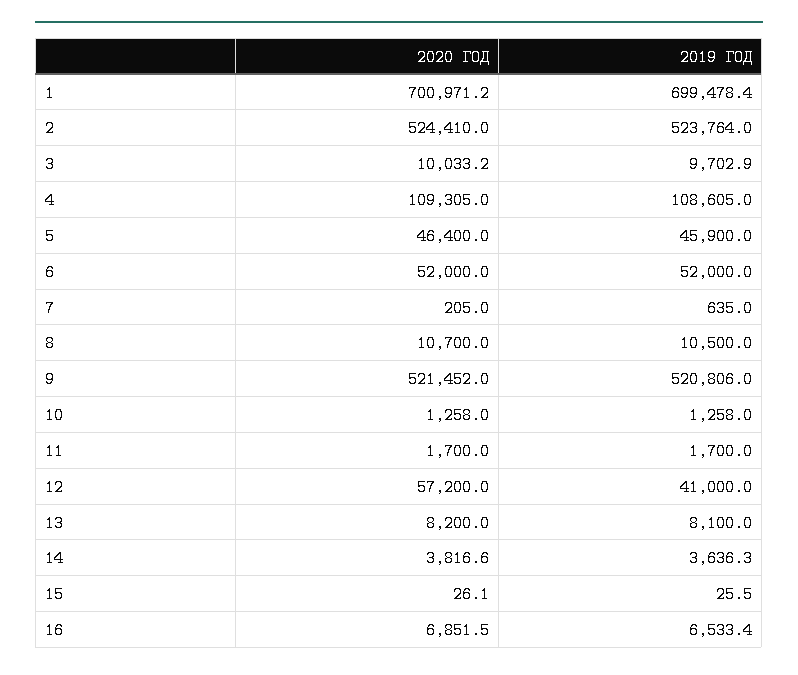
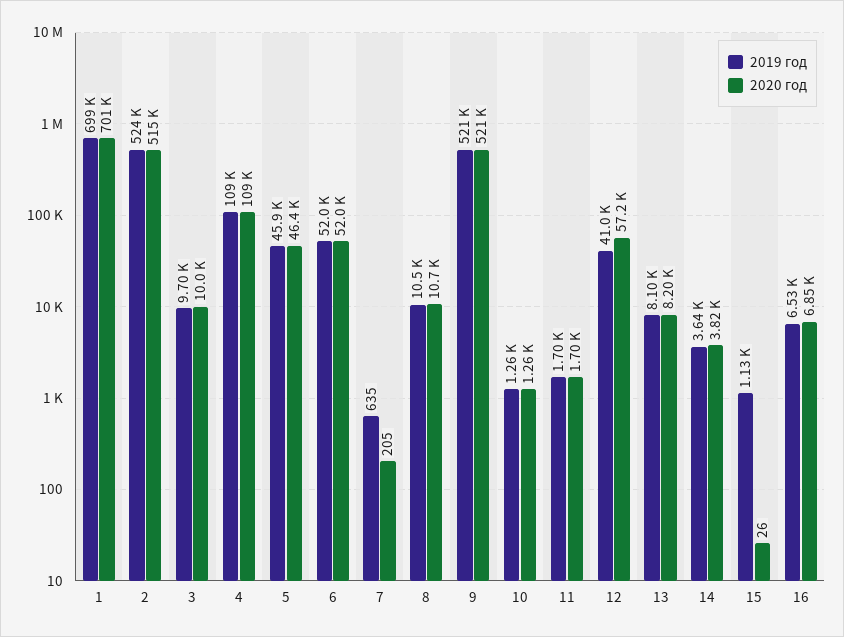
  {
    "2020 ГОД": {
      "1": 700971.2,
-     "2": 524410,
+     "2": 515000,
      "3": 10033.2,
      "4": 109305,
      "5": 46400,
      "6": 52000,
      "7": 205,
      "8": 10700,
      "9": 521452,
      "10": 1258,
      "11": 1700,
      "12": 57200,
      "13": 8200,
      "14": 3816.6,
      "15": 26.1,
      "16": 6851.5
    },
    "2019 ГОД": {
      "1": 699478.4,
      "2": 523764,
      "3": 9702.9,
      "4": 108605,
      "5": 45900,
      "6": 52000,
      "7": 635,
      "8": 10500,
      "9": 520806,
      "10": 1258,
      "11": 1700,
      "12": 41000,
      "13": 8100,
      "14": 3636.3,
-     "15": 25.5,
+     "15": 1130,
      "16": 6533.4
    }
  }

